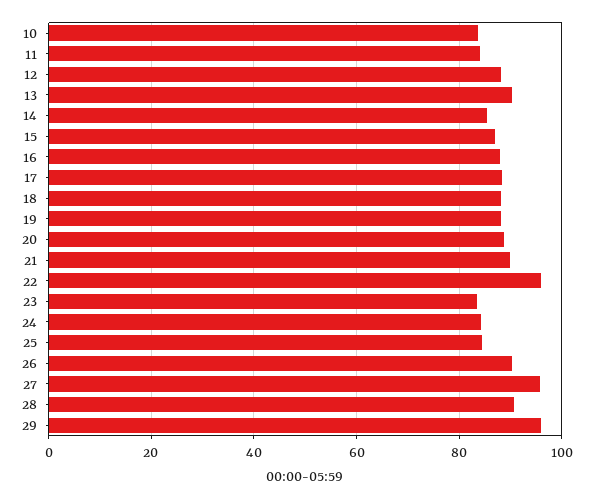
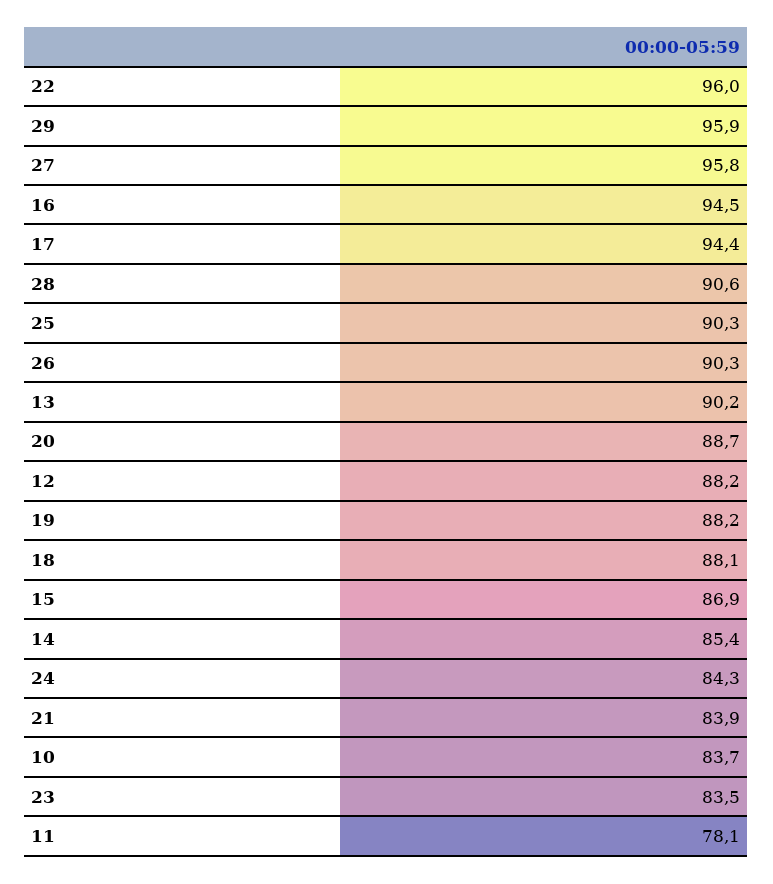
  {
    "10": 83.7,
-   "11": 84,
+   "11": 78.1,
    "12": 88.2,
    "13": 90.2,
    "14": 85.4,
    "15": 86.9,
-   "16": 88,
+   "16": 94.5,
-   "17": 88,
+   "17": 94.4,
    "18": 88.1,
    "19": 88.2,
    "20": 88.7,
-   "21": 90,
+   "21": 83.9,
    "22": 96,
    "23": 83.5,
    "24": 84.3,
-   "25": 84,
+   "25": 90.3,
    "26": 90.3,
    "27": 95.8,
    "28": 90.6,
    "29": 95.9
  }

